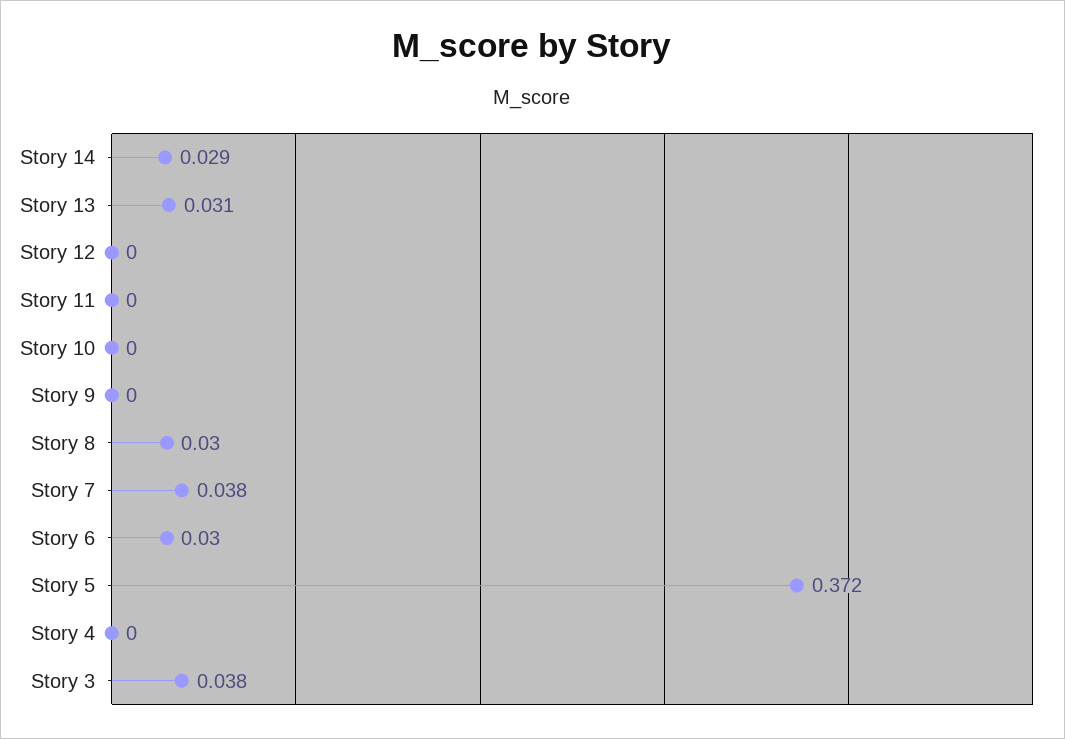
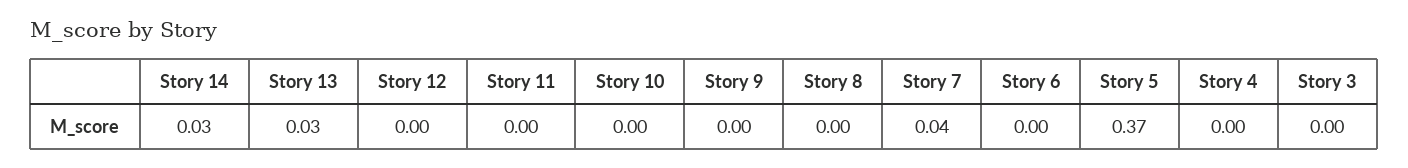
  {
    "Story 14": 0.029,
    "Story 13": 0.031,
    "Story 12": 0,
    "Story 11": 0,
    "Story 10": 0,
    "Story 9": 0,
-   "Story 8": 0.03,
+   "Story 8": 0,
    "Story 7": 0.038,
-   "Story 6": 0.03,
+   "Story 6": 0,
    "Story 5": 0.372,
    "Story 4": 0,
-   "Story 3": 0.038
+   "Story 3": 0
  }

